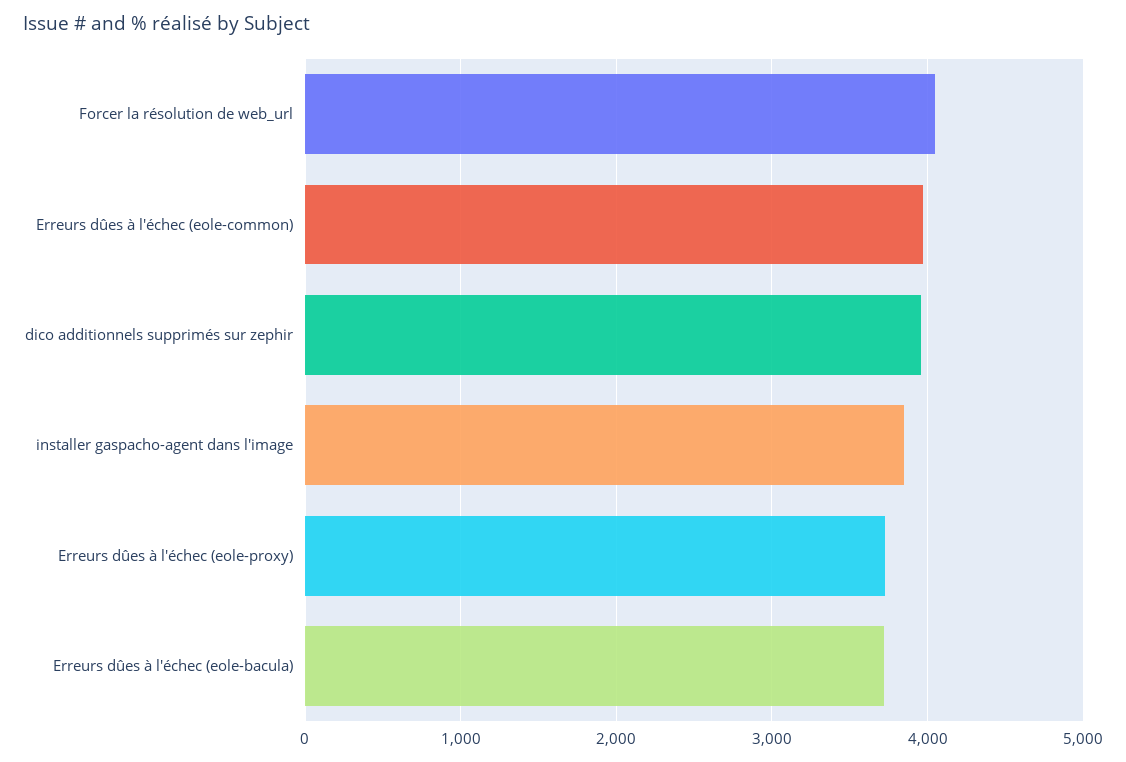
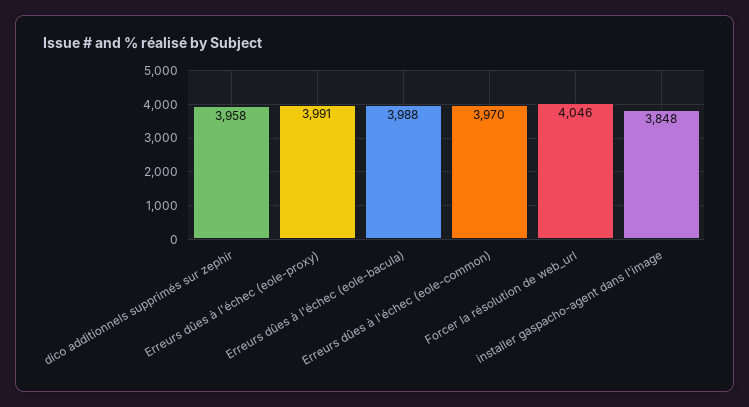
  {
    "Forcer la résolution de web_url": 4046,
    "Erreurs dûes à l'échec (eole-common)": 3970,
    "dico additionnels supprimés sur zephir": 3958,
    "installer gaspacho-agent dans l'image": 3848,
-   "Erreurs dûes à l'échec (eole-proxy)": 3700,
+   "Erreurs dûes à l'échec (eole-proxy)": 3991,
-   "Erreurs dûes à l'échec (eole-bacula)": 3700
+   "Erreurs dûes à l'échec (eole-bacula)": 3988
  }

